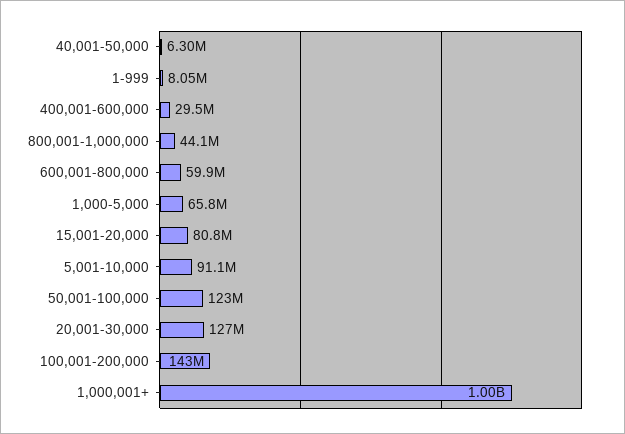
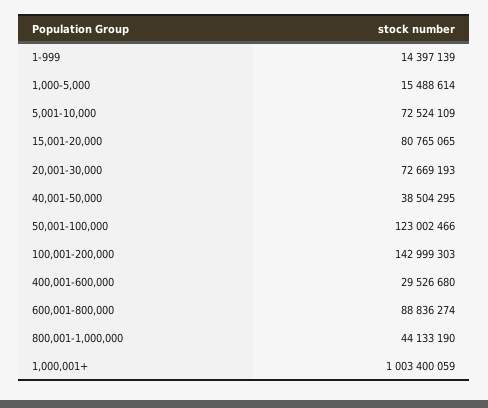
  {
-   "40,001-50,000": 6300000,
+   "40,001-50,000": 38504295,
-   "1-999": 8050000,
+   "1-999": 14397139,
    "400,001-600,000": 29526680,
    "800,001-1,000,000": 44133190,
-   "600,001-800,000": 59900000,
+   "600,001-800,000": 88836274,
-   "1,000-5,000": 65800000,
+   "1,000-5,000": 15488614,
    "15,001-20,000": 80765065,
-   "5,001-10,000": 91100000,
+   "5,001-10,000": 72524109,
    "50,001-100,000": 123002466,
-   "20,001-30,000": 127000000,
+   "20,001-30,000": 72669193,
    "100,001-200,000": 142999303,
    "1,000,001+": 1003400059
  }

